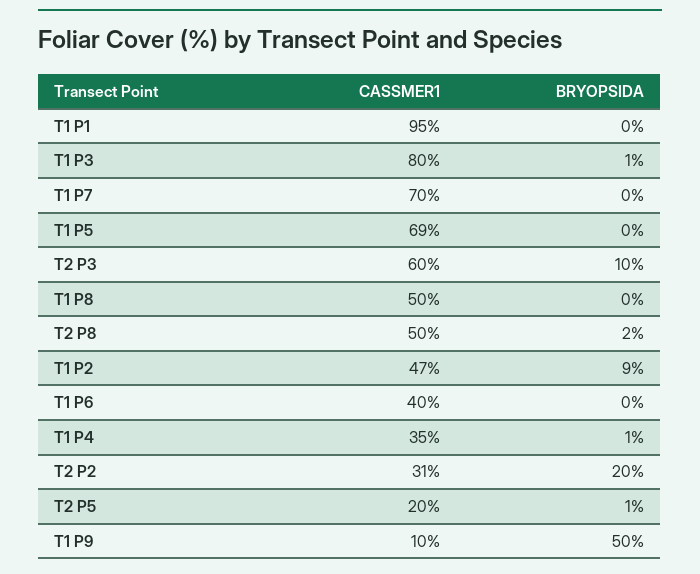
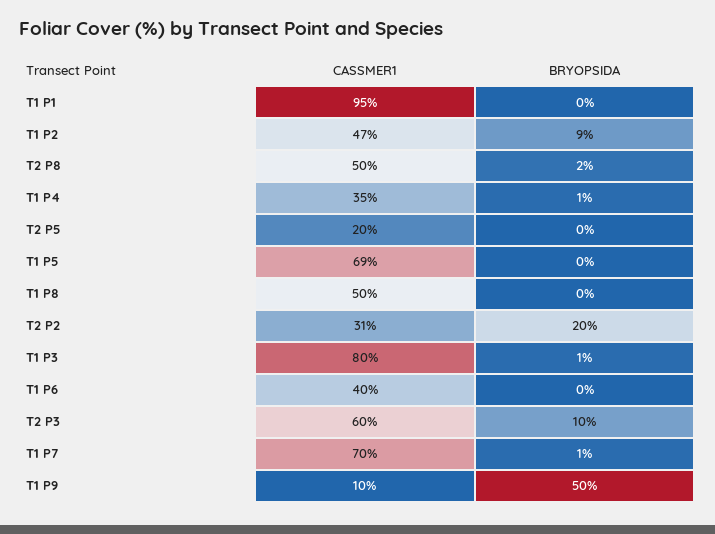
  {
    "CASSMER1": {
      "T1 P1": 95,
      "T1 P3": 80,
      "T1 P7": 70,
      "T1 P5": 69,
      "T2 P3": 60,
      "T1 P8": 50,
      "T2 P8": 50,
      "T1 P2": 47,
      "T1 P6": 40,
      "T1 P4": 35,
      "T2 P2": 31,
      "T2 P5": 20,
      "T1 P9": 10
    },
    "BRYOPSIDA": {
      "T1 P1": 0,
      "T1 P3": 1,
-     "T1 P7": 0,
+     "T1 P7": 1,
      "T1 P5": 0,
      "T2 P3": 10,
      "T1 P8": 0,
      "T2 P8": 2,
      "T1 P2": 9,
      "T1 P6": 0,
      "T1 P4": 1,
      "T2 P2": 20,
-     "T2 P5": 1,
+     "T2 P5": 0,
      "T1 P9": 50
    }
  }

